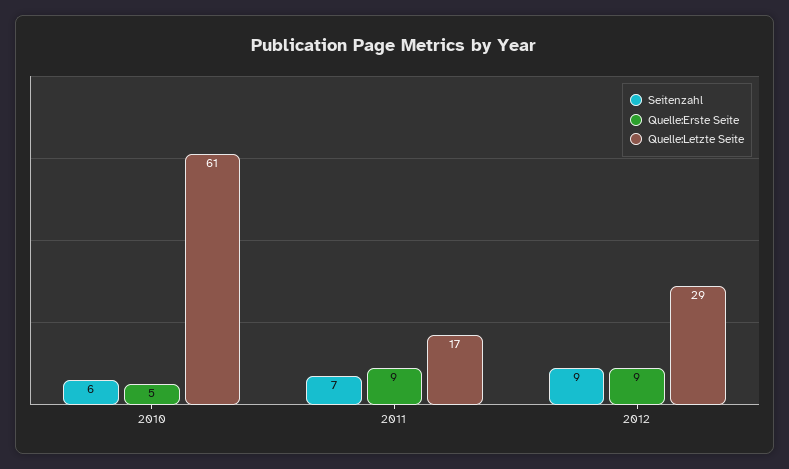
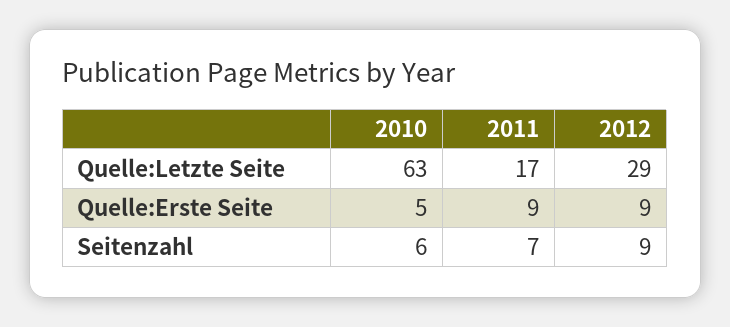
  {
    "Seitenzahl": {
      "2010": 6,
      "2011": 7,
      "2012": 9
    },
    "Quelle:Erste Seite": {
      "2010": 5,
      "2011": 9,
      "2012": 9
    },
    "Quelle:Letzte Seite": {
-     "2010": 61,
+     "2010": 63,
      "2011": 17,
      "2012": 29
    }
  }

